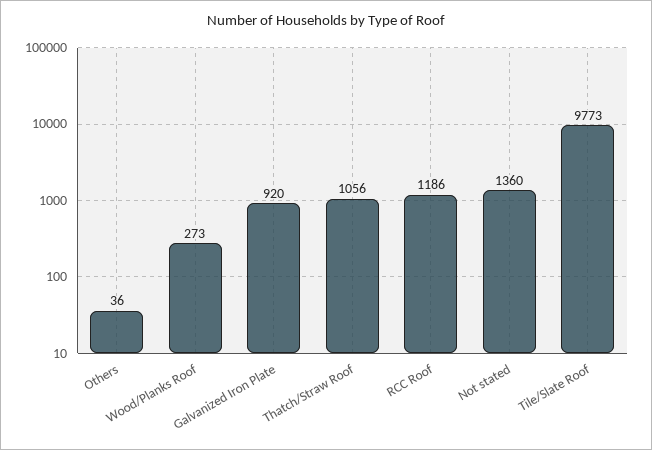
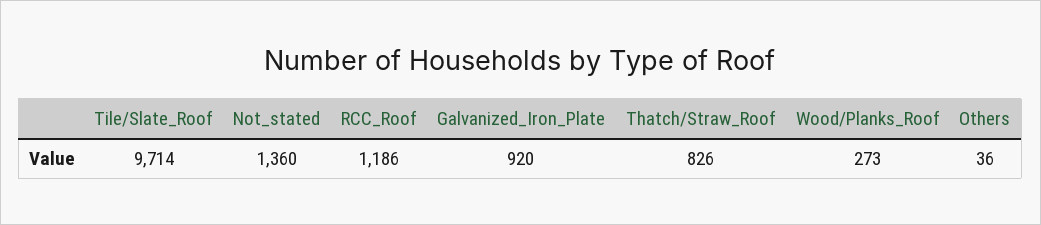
  {
    "Others": 36,
    "Wood/Planks Roof": 273,
    "Galvanized Iron Plate": 920,
-   "Thatch/Straw Roof": 1056,
+   "Thatch/Straw Roof": 826,
    "RCC Roof": 1186,
    "Not stated": 1360,
-   "Tile/Slate Roof": 9773
+   "Tile/Slate Roof": 9714
  }

